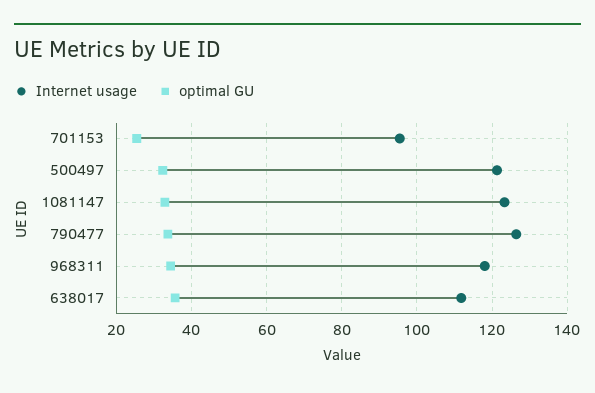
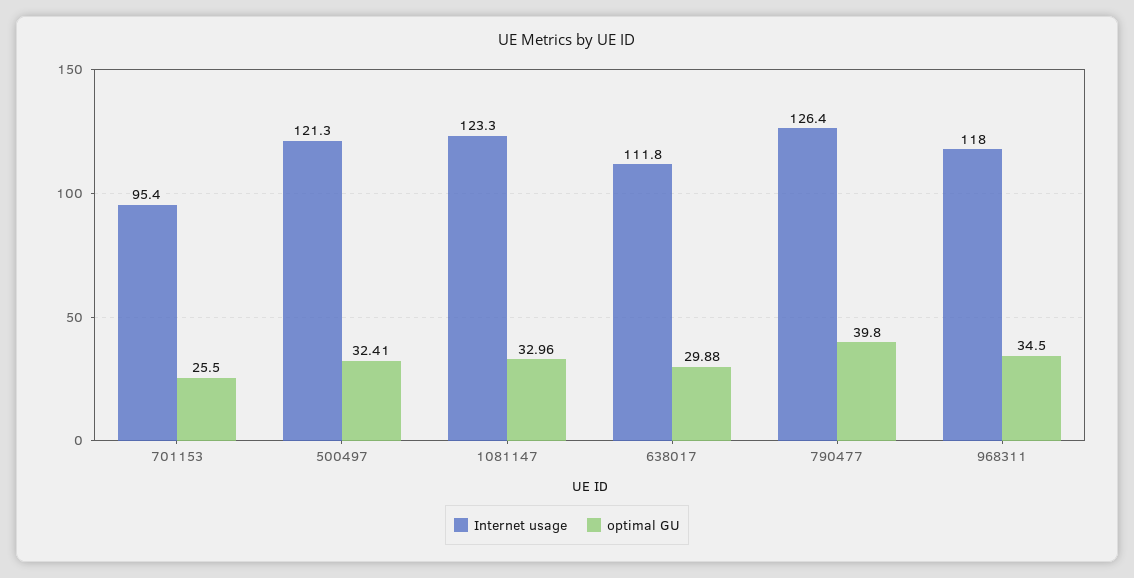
  {
    "Internet usage": {
      "701153": 95.4,
      "500497": 121.3,
      "1081147": 123.3,
      "790477": 126.4,
      "968311": 118,
      "638017": 111.8
    },
    "optimal GU": {
      "701153": 25.5,
      "500497": 32.41,
      "1081147": 32.96,
-     "790477": 34,
+     "790477": 39.8,
      "968311": 34.5,
-     "638017": 36
+     "638017": 29.88
    }
  }

